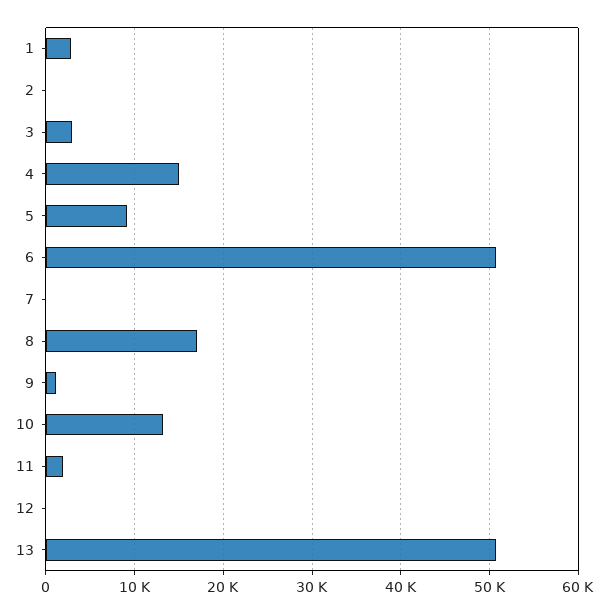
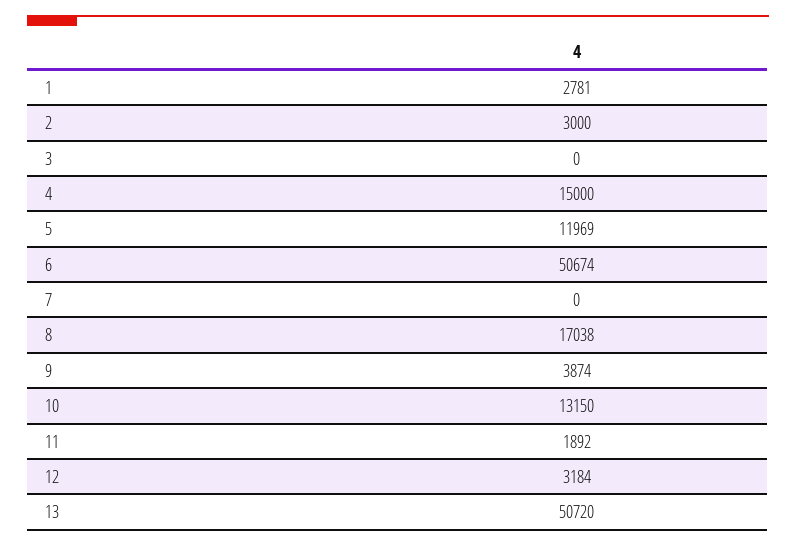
  {
    "1": 2781,
-   "2": 0,
+   "2": 3000,
-   "3": 3000,
+   "3": 0,
    "4": 15000,
-   "5": 9000,
+   "5": 11969,
    "6": 50674,
    "7": 0,
    "8": 17038,
-   "9": 1000,
+   "9": 3874,
    "10": 13150,
    "11": 1892,
-   "12": 0,
+   "12": 3184,
    "13": 50720
  }

